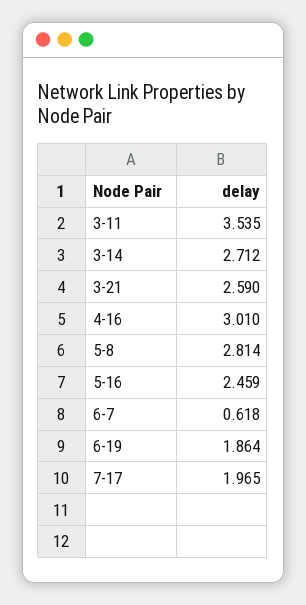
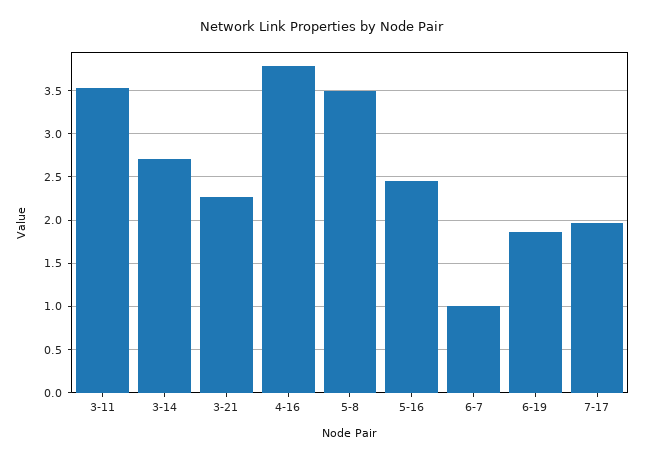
  {
    "3-11": 3.535,
    "3-14": 2.712,
-   "3-21": 2.59,
+   "3-21": 2.3,
-   "4-16": 3.01,
+   "4-16": 3.8,
-   "5-8": 2.814,
+   "5-8": 3.5,
    "5-16": 2.459,
-   "6-7": 0.618,
+   "6-7": 1,
    "6-19": 1.864,
    "7-17": 1.965
  }

